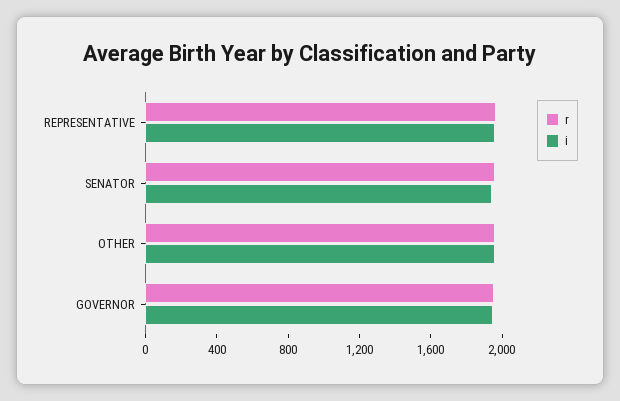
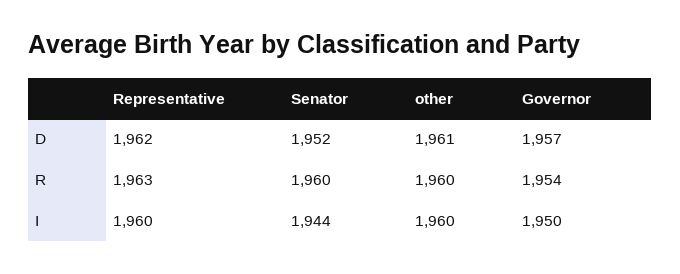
  {
    "r": {
      "REPRESENTATIVE": 1963,
      "SENATOR": 1960,
      "OTHER": 1960,
      "GOVERNOR": 1954
    },
    "i": {
      "REPRESENTATIVE": 1960,
      "SENATOR": 1944,
      "OTHER": 1960,
      "GOVERNOR": 1950
-   }
+   },
+   "D": {
+     "REPRESENTATIVE": 1962,
+     "SENATOR": 1952,
+     "OTHER": 1961,
+     "GOVERNOR": 1957
+   }
  }

